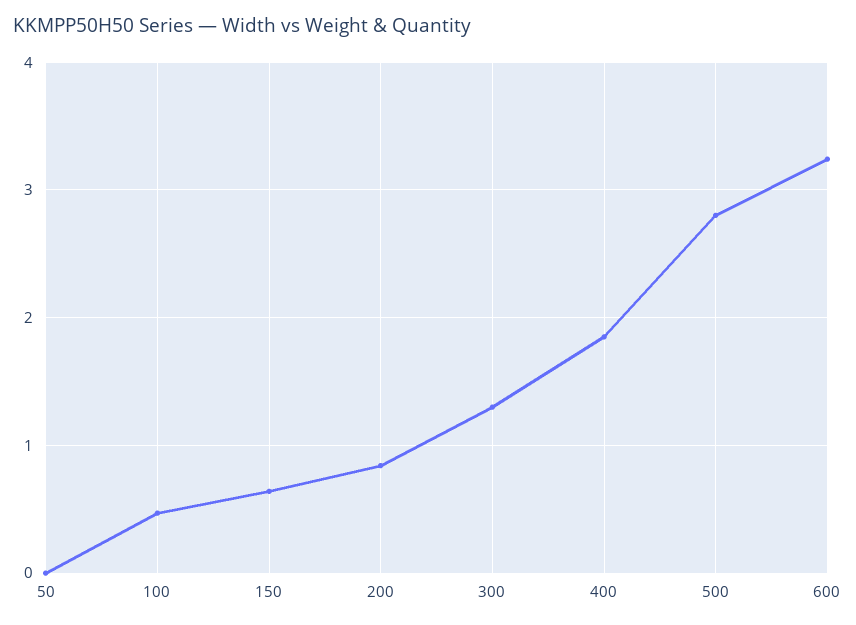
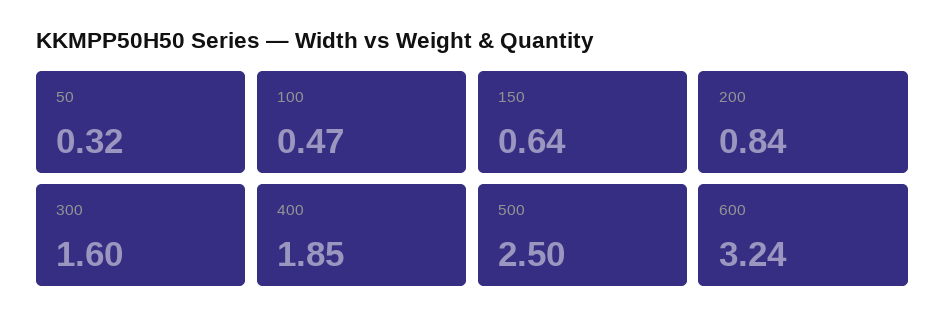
  {
-   "50": 0,
+   "50": 0.32,
    "100": 0.47,
    "150": 0.64,
    "200": 0.84,
-   "300": 1.3,
+   "300": 1.6,
    "400": 1.85,
-   "500": 2.8,
+   "500": 2.5,
    "600": 3.24
  }

